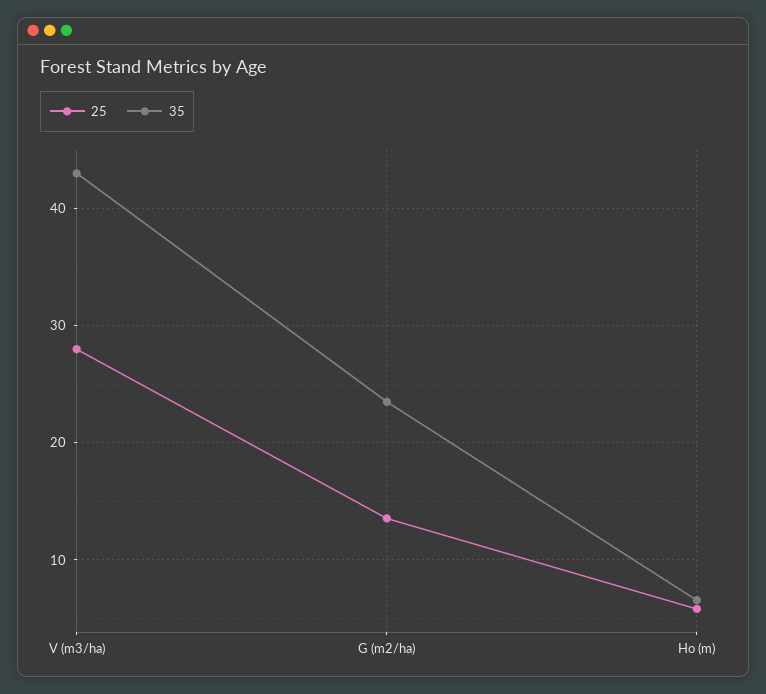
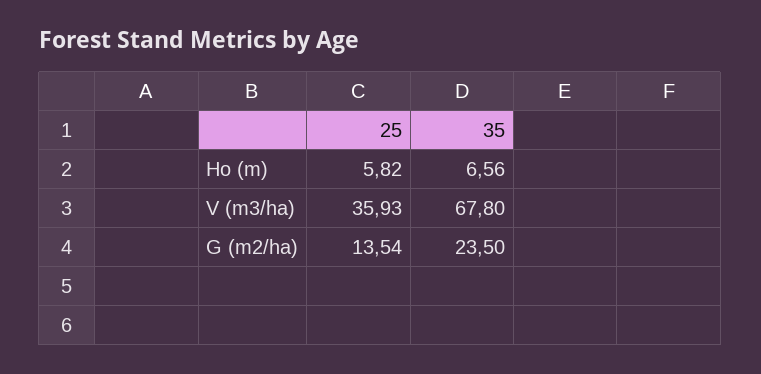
  {
    "25": {
-     "V (m3/ha)": 28,
+     "V (m3/ha)": 35.93,
      "G (m2/ha)": 13.54,
      "Ho (m)": 5.82
    },
    "35": {
-     "V (m3/ha)": 43,
+     "V (m3/ha)": 67.8,
      "G (m2/ha)": 23.5,
      "Ho (m)": 6.56
    }
  }

